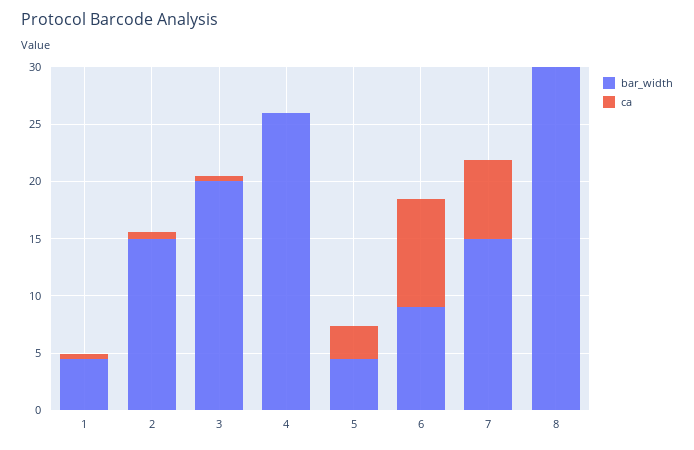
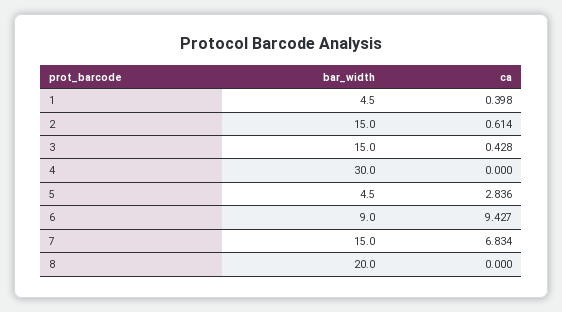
  {
    "bar_width": {
      "1": 4.5,
      "2": 15,
-     "3": 20,
+     "3": 15,
-     "4": 26,
+     "4": 30,
      "5": 4.5,
      "6": 9,
      "7": 15,
-     "8": 30
+     "8": 20
    },
    "ca": {
      "1": 0.398,
      "2": 0.614,
      "3": 0.428,
      "4": 0,
      "5": 2.836,
      "6": 9.427,
      "7": 6.834,
      "8": 0
    }
  }

